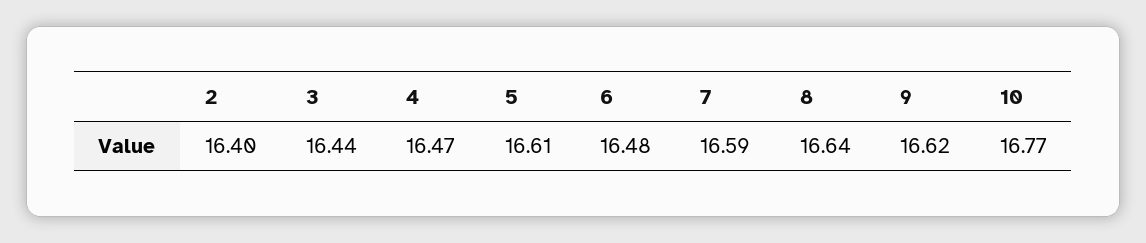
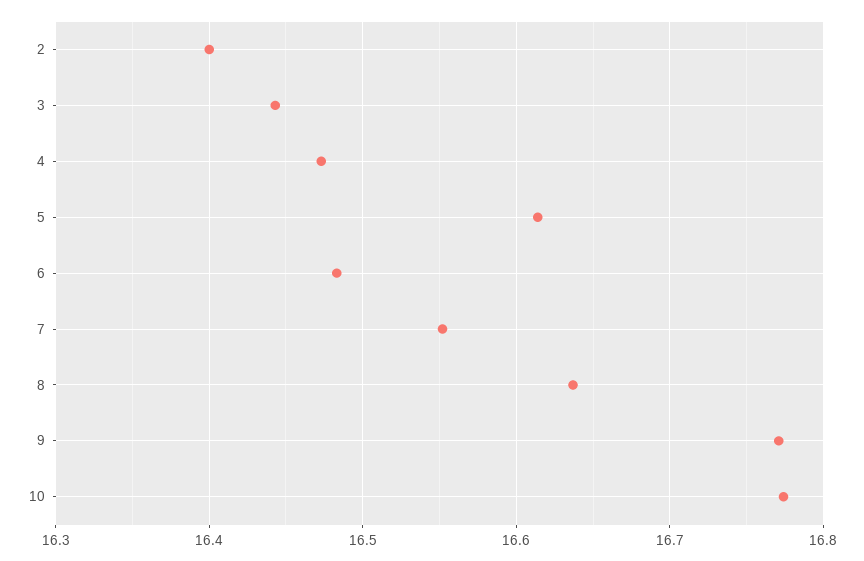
  {
    "2": 16.4,
    "3": 16.44,
    "4": 16.47,
    "5": 16.61,
    "6": 16.48,
-   "7": 16.59,
+   "7": 16.55,
    "8": 16.64,
-   "9": 16.62,
+   "9": 16.77,
    "10": 16.77
  }

